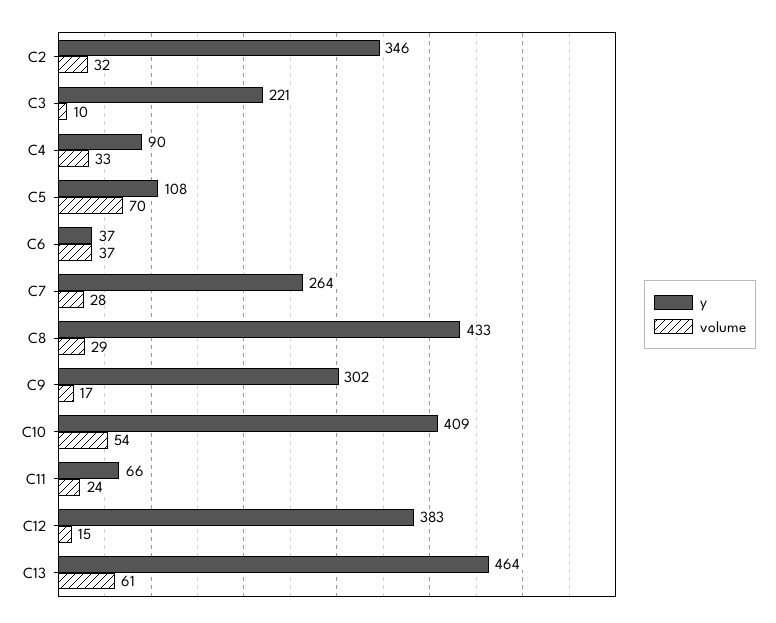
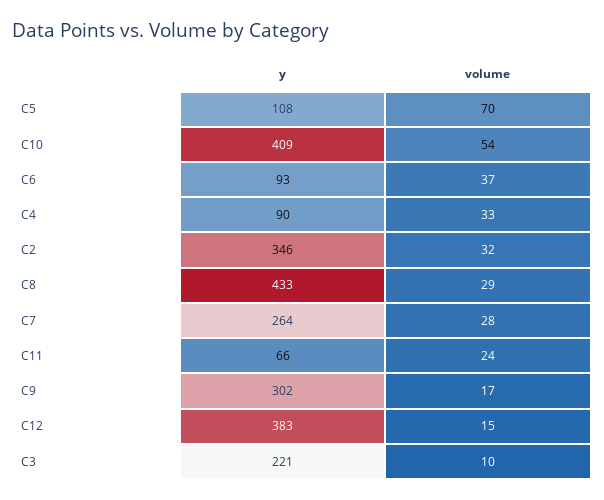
  {
    "y": {
      "C2": 346,
      "C3": 221,
      "C4": 90,
      "C5": 108,
-     "C6": 37,
+     "C6": 93,
      "C7": 264,
      "C8": 433,
      "C9": 302,
      "C10": 409,
      "C11": 66,
-     "C12": 383,
+     "C12": 383
-     "C13": 464
    },
    "volume": {
      "C2": 32,
      "C3": 10,
      "C4": 33,
      "C5": 70,
      "C6": 37,
      "C7": 28,
      "C8": 29,
      "C9": 17,
      "C10": 54,
      "C11": 24,
-     "C12": 15,
+     "C12": 15
-     "C13": 61
    }
  }

